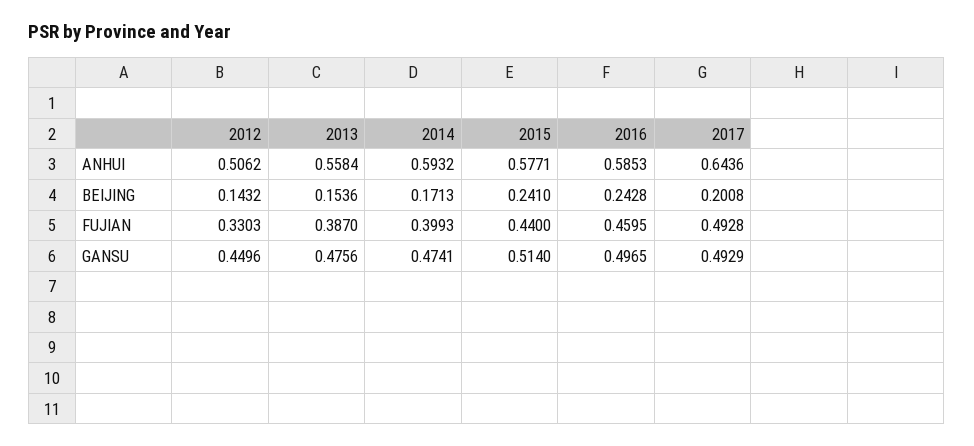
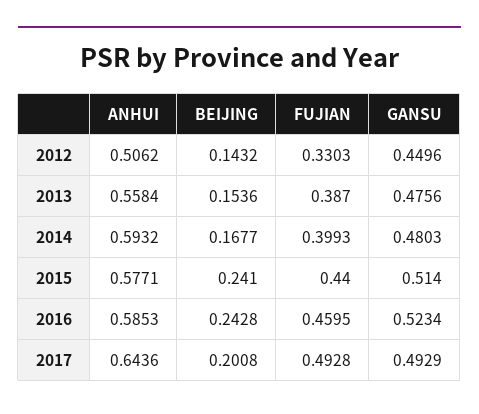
  {
    "2012": {
      "ANHUI": 0.5062,
      "BEIJING": 0.1432,
      "FUJIAN": 0.3303,
      "GANSU": 0.4496
    },
    "2013": {
      "ANHUI": 0.5584,
      "BEIJING": 0.1536,
      "FUJIAN": 0.387,
      "GANSU": 0.4756
    },
    "2014": {
      "ANHUI": 0.5932,
-     "BEIJING": 0.1713,
+     "BEIJING": 0.1677,
      "FUJIAN": 0.3993,
-     "GANSU": 0.4741
+     "GANSU": 0.4803
    },
    "2015": {
      "ANHUI": 0.5771,
      "BEIJING": 0.241,
      "FUJIAN": 0.44,
      "GANSU": 0.514
    },
    "2016": {
      "ANHUI": 0.5853,
      "BEIJING": 0.2428,
      "FUJIAN": 0.4595,
-     "GANSU": 0.4965
+     "GANSU": 0.5234
    },
    "2017": {
      "ANHUI": 0.6436,
      "BEIJING": 0.2008,
      "FUJIAN": 0.4928,
      "GANSU": 0.4929
    }
  }

